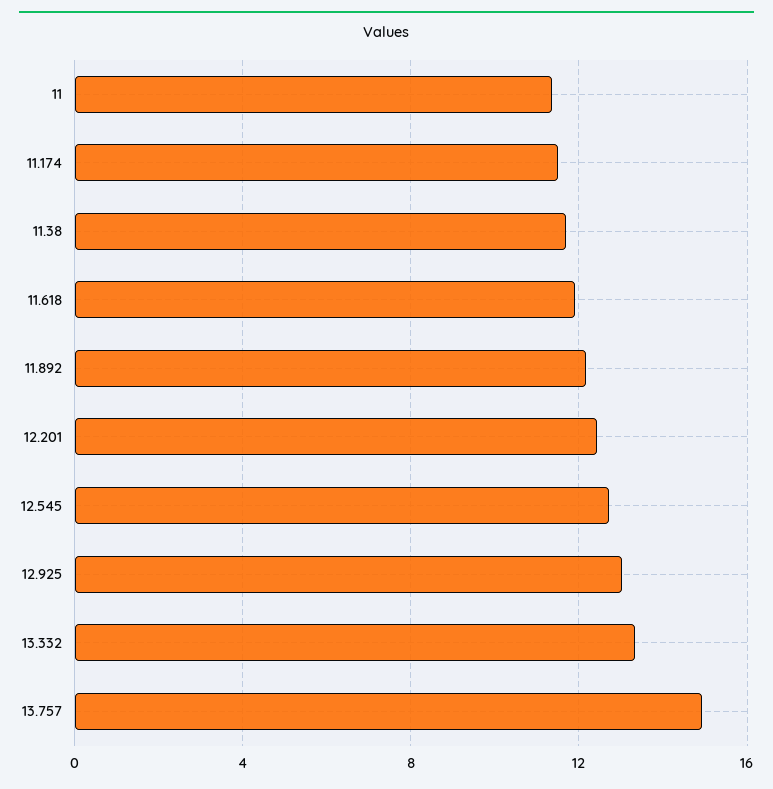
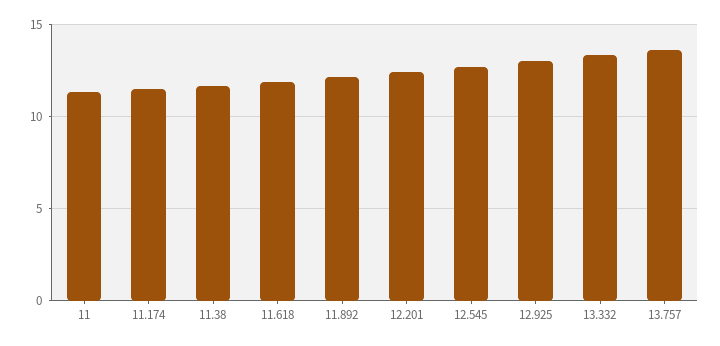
  {
    "11": 11.5,
    "11.174": 11.5,
    "11.38": 11.5,
    "11.618": 12,
    "11.892": 12,
    "12.201": 12.5,
    "12.545": 12.5,
    "12.925": 13,
    "13.332": 13.5,
-   "13.757": 15
+   "13.757": 13.5
  }

